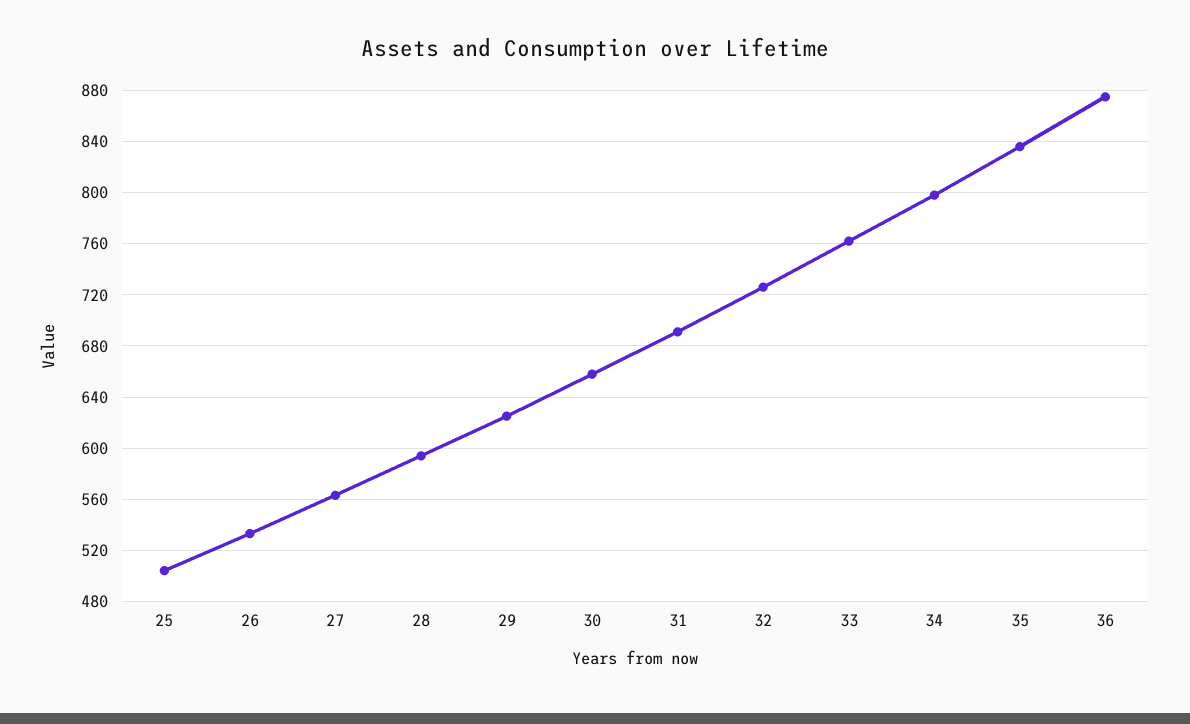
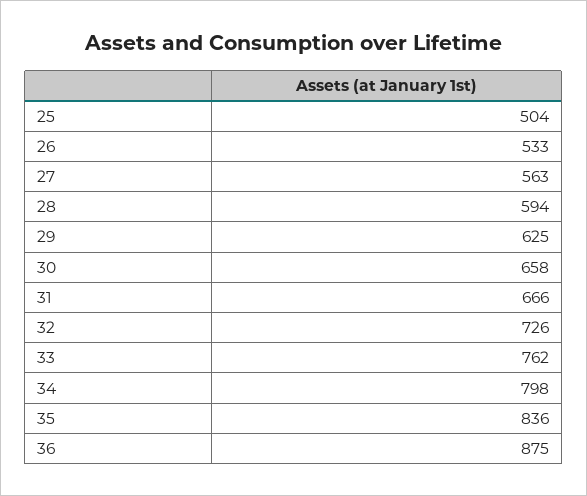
  {
    "25": 504,
    "26": 533,
    "27": 563,
    "28": 594,
    "29": 625,
    "30": 658,
-   "31": 690,
+   "31": 666,
    "32": 726,
    "33": 762,
    "34": 798,
    "35": 836,
    "36": 875
  }

